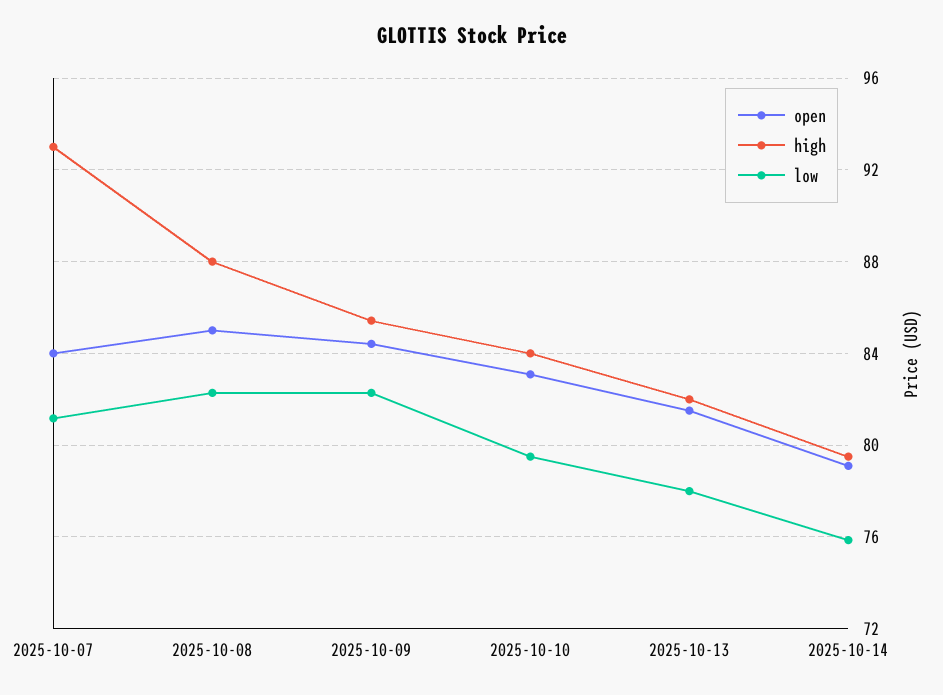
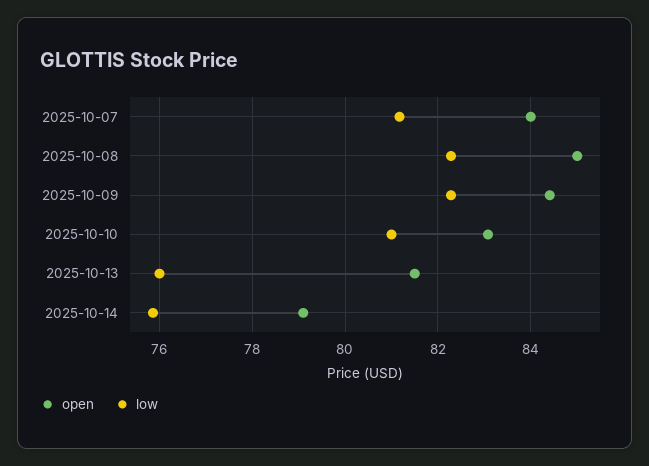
  {
    "open": {
      "2025-10-07": 84,
      "2025-10-08": 85,
      "2025-10-09": 84.4,
      "2025-10-10": 83,
      "2025-10-13": 81.6,
      "2025-10-14": 79.2
    },
-   "high": {
-     "2025-10-07": 93,
-     "2025-10-08": 88,
-     "2025-10-09": 85.5,
-     "2025-10-10": 84,
-     "2025-10-13": 82,
-     "2025-10-14": 79.5
-   },
    "low": {
      "2025-10-07": 81.2,
      "2025-10-08": 82.2,
      "2025-10-09": 82.2,
-     "2025-10-10": 79.5,
+     "2025-10-10": 81,
-     "2025-10-13": 78,
+     "2025-10-13": 76,
      "2025-10-14": 75.8
    }
  }

